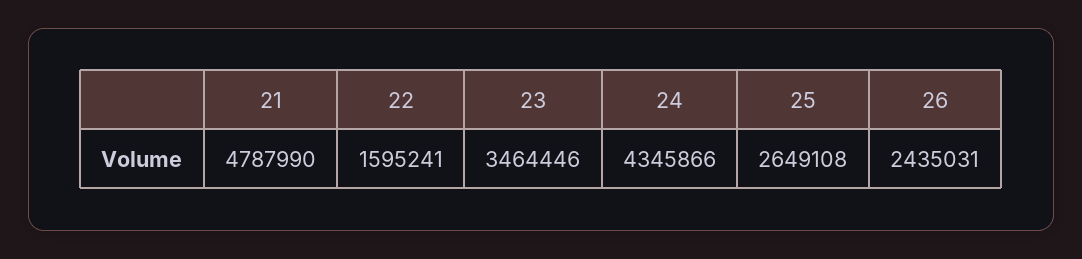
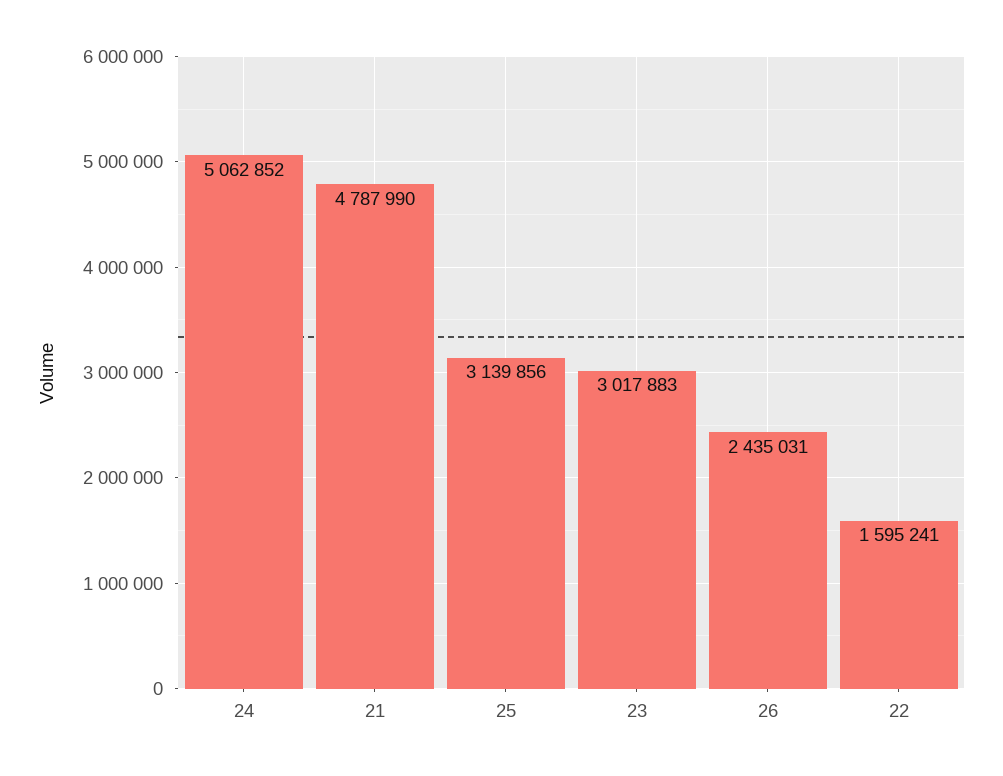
  {
    "21": 4787990,
    "22": 1595241,
-   "23": 3464446,
+   "23": 3017883,
-   "24": 4345866,
+   "24": 5062852,
-   "25": 2649108,
+   "25": 3139856,
    "26": 2435031
  }

